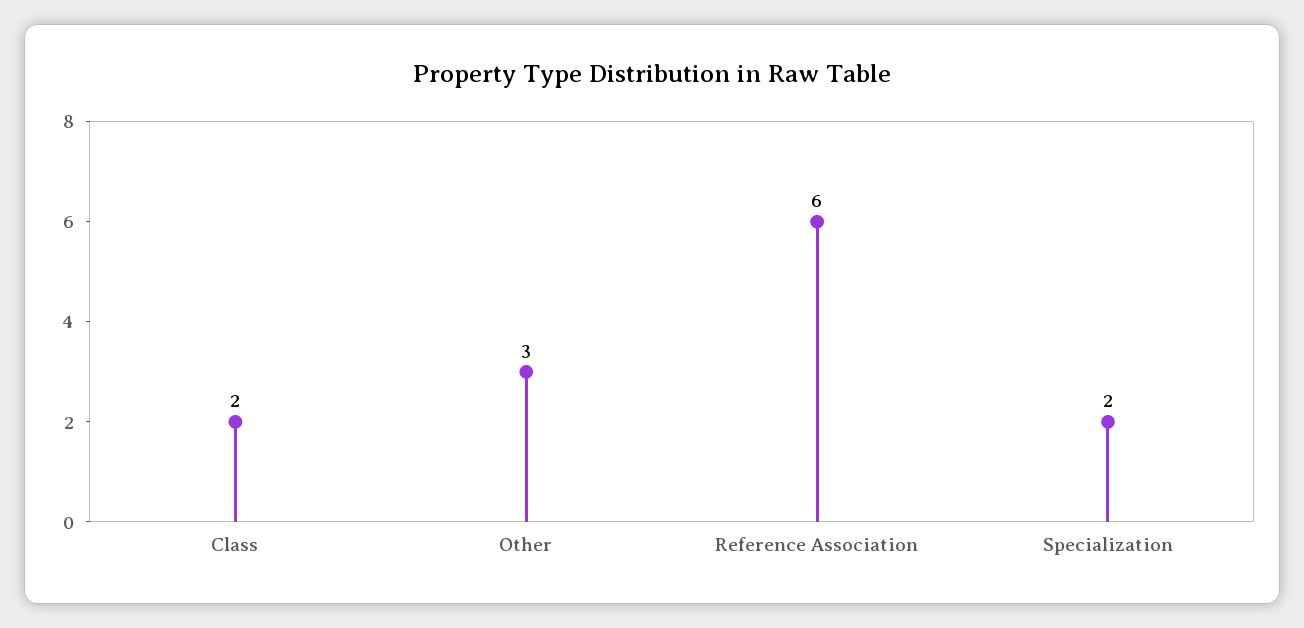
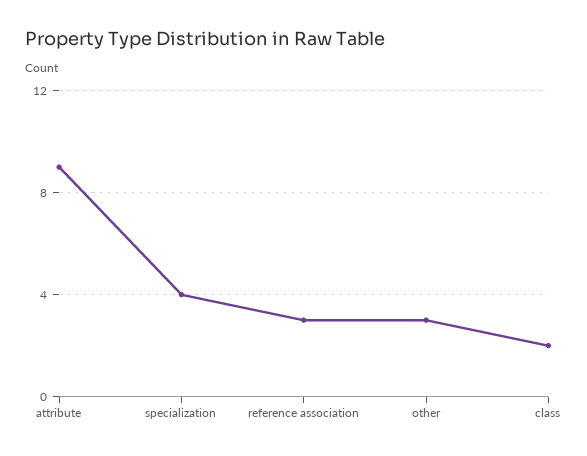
  {
    "Class": 2,
    "Other": 3,
-   "Reference Association": 6,
+   "Reference Association": 3,
-   "Specialization": 2
+   "Specialization": 4,
+   "attribute": 9
  }

